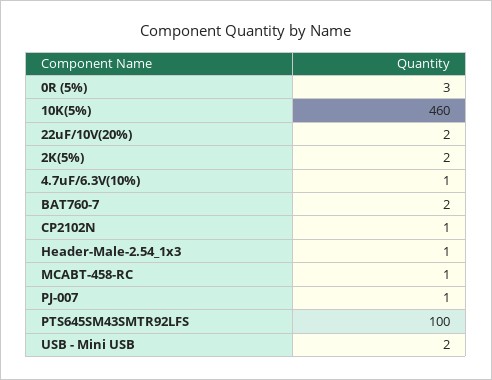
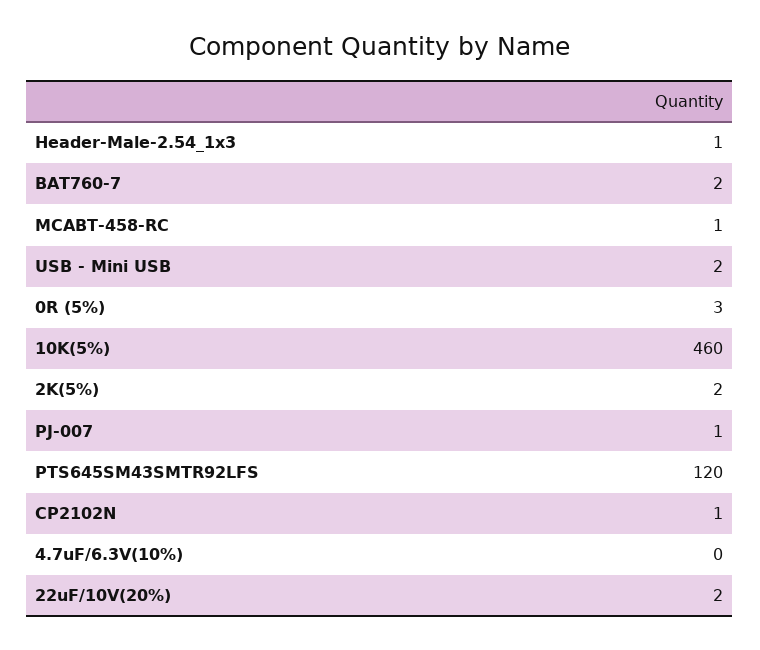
  {
    "0R (5%)": 3,
    "10K(5%)": 460,
    "22uF/10V(20%)": 2,
    "2K(5%)": 2,
-   "4.7uF/6.3V(10%)": 1,
+   "4.7uF/6.3V(10%)": 0,
    "BAT760-7": 2,
    "CP2102N": 1,
    "Header-Male-2.54_1x3": 1,
    "MCABT-458-RC": 1,
    "PJ-007": 1,
-   "PTS645SM43SMTR92LFS": 100,
+   "PTS645SM43SMTR92LFS": 120,
    "USB - Mini USB": 2
  }

